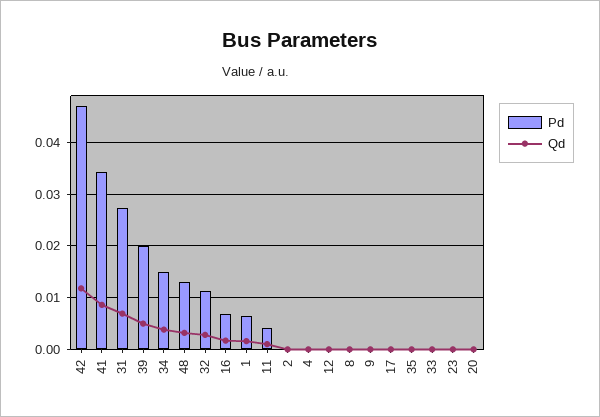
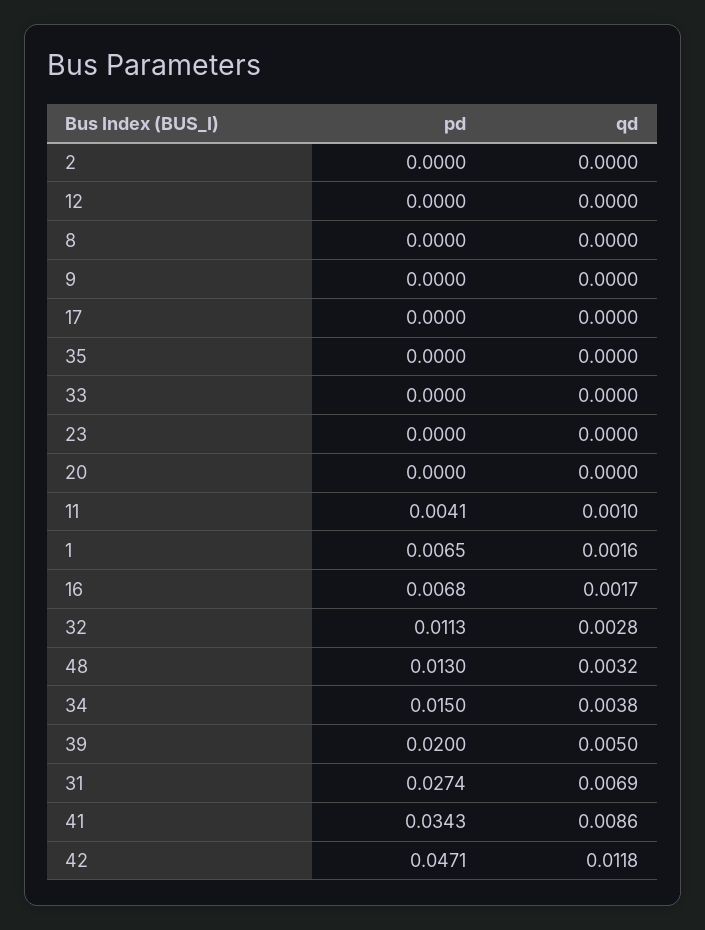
  {
    "Pd": {
      "42": 0.0471,
      "41": 0.0343,
      "31": 0.0274,
      "39": 0.02,
      "34": 0.015,
      "48": 0.013,
      "32": 0.0113,
      "16": 0.0068,
      "1": 0.0065,
      "11": 0.0041,
      "2": 0,
-     "4": 0,
      "12": 0,
      "8": 0,
      "9": 0,
      "17": 0,
      "35": 0,
      "33": 0,
      "23": 0,
      "20": 0
    },
    "Qd": {
      "42": 0.0118,
      "41": 0.0086,
      "31": 0.0069,
      "39": 0.005,
      "34": 0.0038,
      "48": 0.0032,
      "32": 0.0028,
      "16": 0.0017,
      "1": 0.0016,
      "11": 0.001,
      "2": 0,
-     "4": 0,
      "12": 0,
      "8": 0,
      "9": 0,
      "17": 0,
      "35": 0,
      "33": 0,
      "23": 0,
      "20": 0
    }
  }

